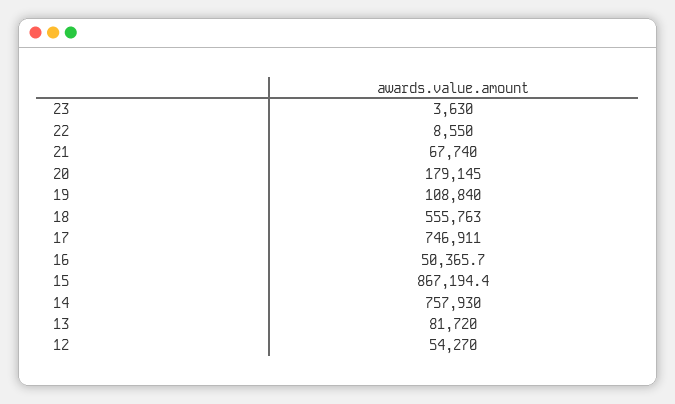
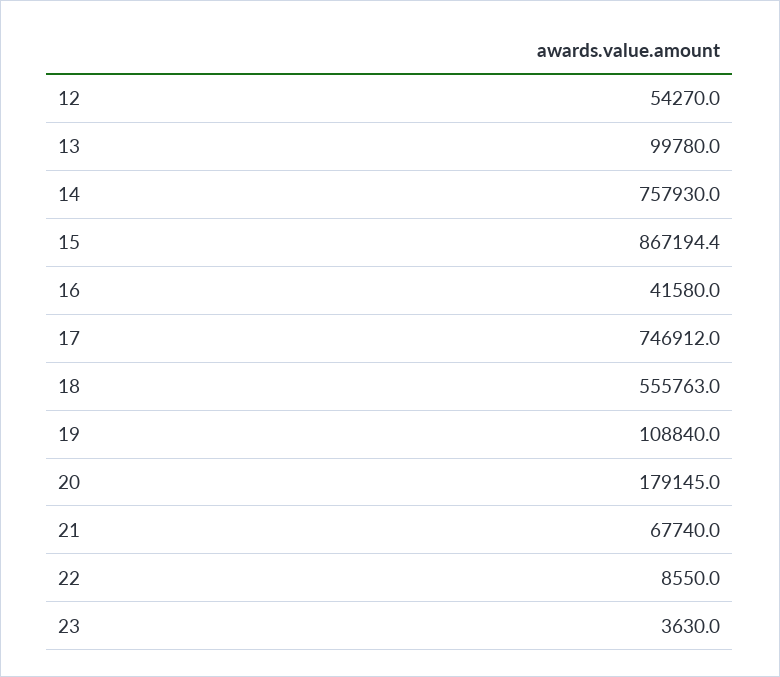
  {
    "23": 3630,
    "22": 8550,
    "21": 67740,
    "20": 179145,
    "19": 108840,
    "18": 555763,
-   "17": 746911,
+   "17": 746912,
-   "16": 50365.7,
+   "16": 41580,
    "15": 867194.4,
    "14": 757930,
-   "13": 81720,
+   "13": 99780,
    "12": 54270
  }

